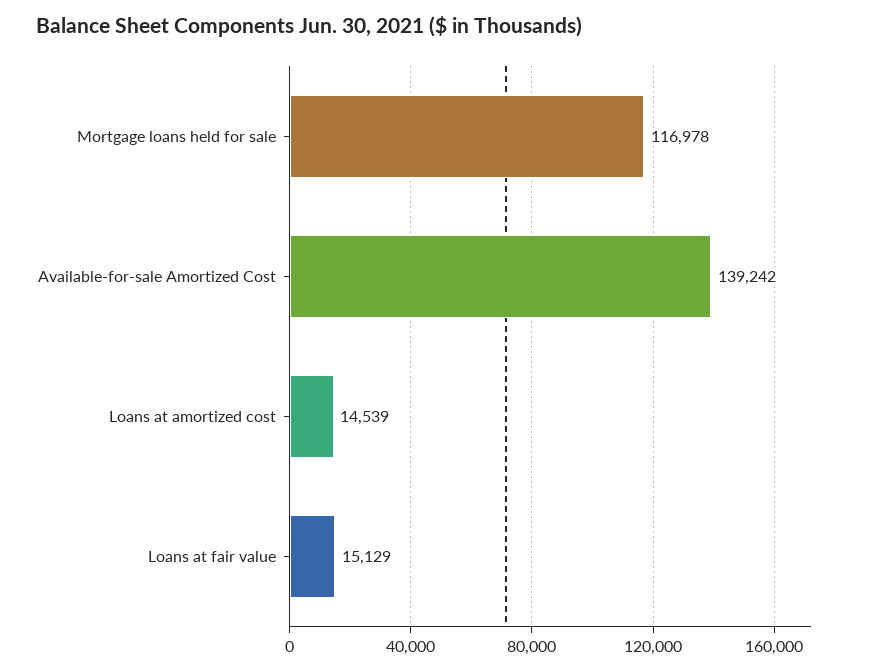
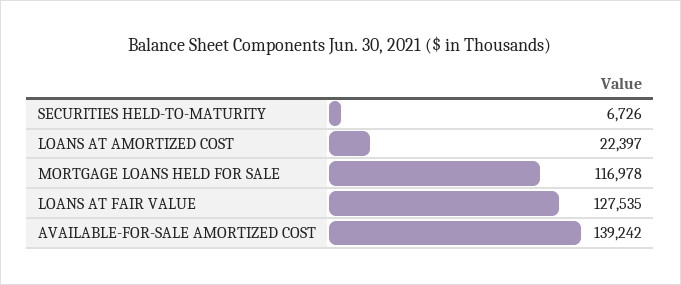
  {
    "Mortgage loans held for sale": 116978,
    "Available-for-sale Amortized Cost": 139242,
-   "Loans at amortized cost": 14539,
+   "Loans at amortized cost": 22397,
-   "Loans at fair value": 15129
+   "Loans at fair value": 127535,
+   "SECURITIES HELD-TO-MATURITY": 6726
  }

